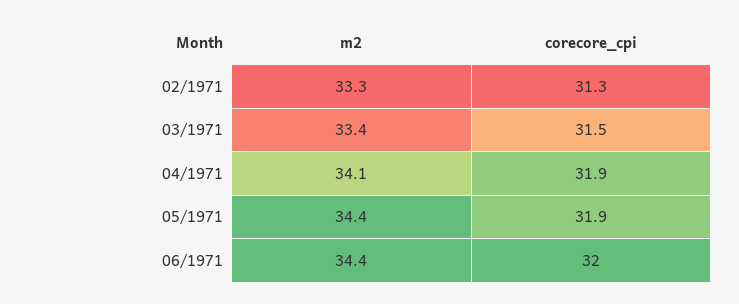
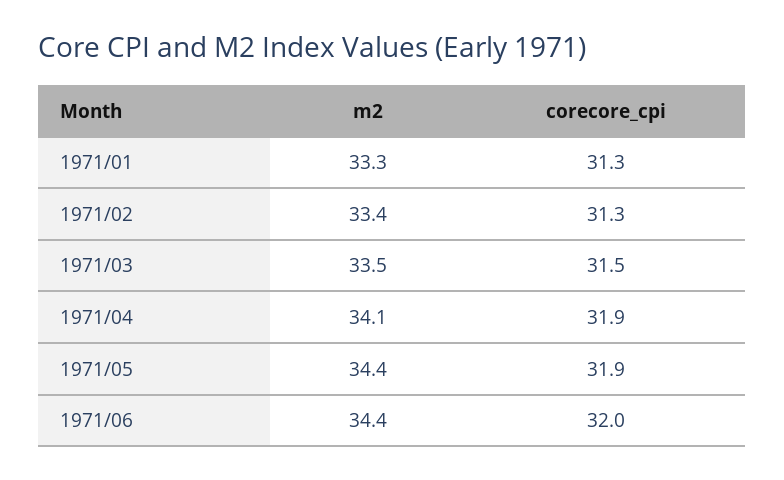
  {
    "m2": {
-     "02/1971": 33.3,
+     "02/1971": 33.4,
-     "03/1971": 33.4,
+     "03/1971": 33.5,
      "04/1971": 34.1,
      "05/1971": 34.4,
-     "06/1971": 34.4
+     "06/1971": 34.4,
+     "1971/01": 33.3
    },
    "corecore_cpi": {
      "02/1971": 31.3,
      "03/1971": 31.5,
      "04/1971": 31.9,
      "05/1971": 31.9,
-     "06/1971": 32
+     "06/1971": 32,
+     "1971/01": 31.3
    }
  }

